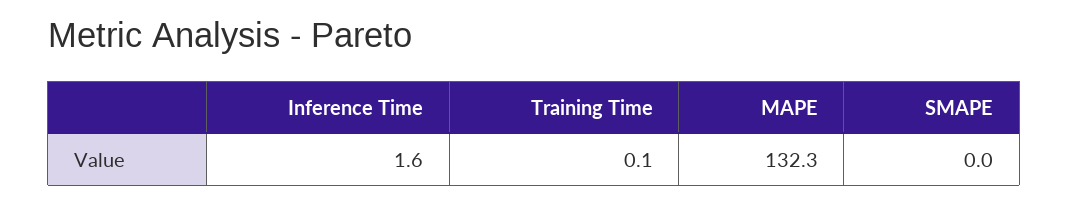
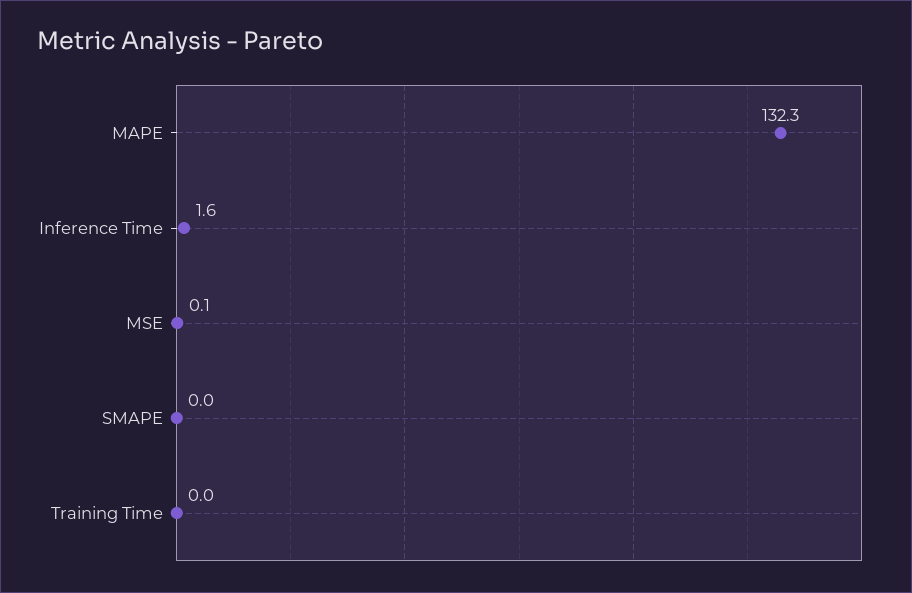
  {
    "Inference Time": 1.6,
-   "Training Time": 0.1,
+   "Training Time": 0,
    "MAPE": 132.3,
-   "SMAPE": 0
+   "SMAPE": 0,
+   "MSE": 0.1
  }

